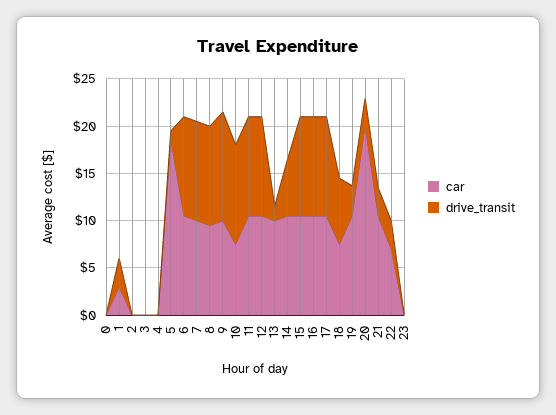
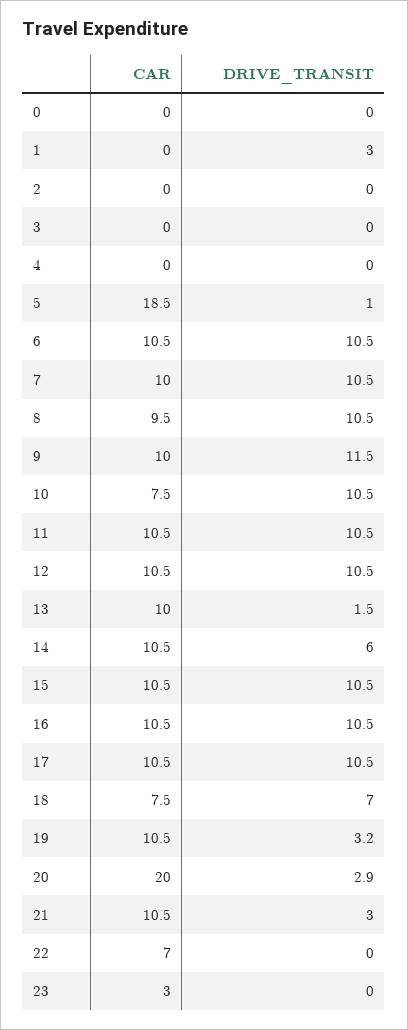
  {
    "car": {
      "0": 0,
-     "1": 3,
+     "1": 0,
      "2": 0,
      "3": 0,
      "4": 0,
      "5": 18.5,
      "6": 10.5,
      "7": 10,
      "8": 9.5,
      "9": 10,
      "10": 7.5,
      "11": 10.5,
      "12": 10.5,
      "13": 10,
      "14": 10.5,
      "15": 10.5,
      "16": 10.5,
      "17": 10.5,
      "18": 7.5,
      "19": 10.5,
      "20": 20,
      "21": 10.5,
      "22": 7,
-     "23": 0
+     "23": 3
    },
    "drive_transit": {
      "0": 0,
      "1": 3,
      "2": 0,
      "3": 0,
      "4": 0,
      "5": 1,
      "6": 10.5,
      "7": 10.5,
      "8": 10.5,
      "9": 11.5,
      "10": 10.5,
      "11": 10.5,
      "12": 10.5,
      "13": 1.5,
      "14": 6,
      "15": 10.5,
      "16": 10.5,
      "17": 10.5,
      "18": 7,
      "19": 3.2,
      "20": 2.9,
      "21": 3,
-     "22": 3,
+     "22": 0,
      "23": 0
    }
  }

